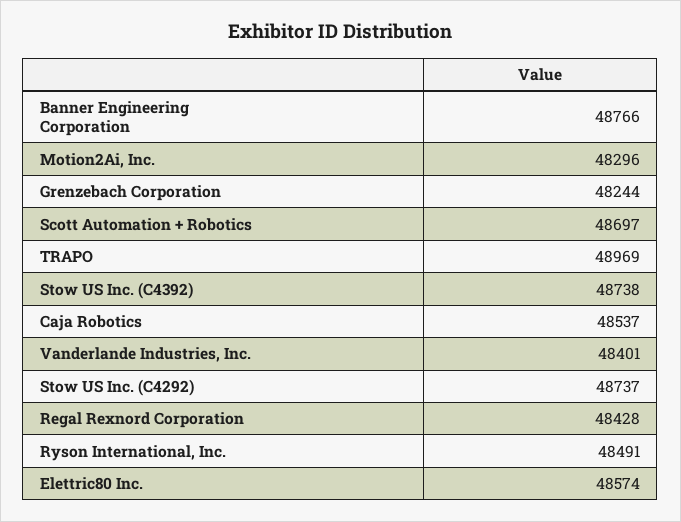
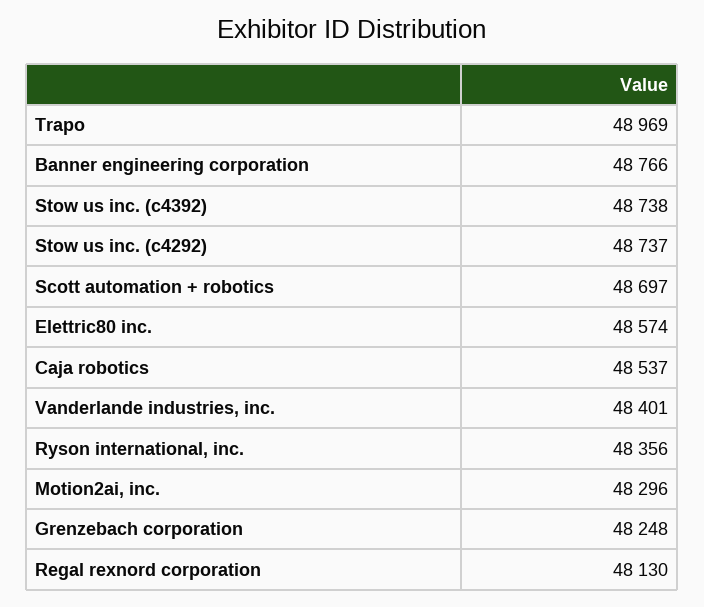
  {
    "Banner Engineering Corporation": 48766,
    "Motion2Ai, Inc.": 48296,
-   "Grenzebach Corporation": 48244,
+   "Grenzebach Corporation": 48248,
    "Scott Automation + Robotics": 48697,
    "TRAPO": 48969,
    "Stow US Inc. (C4392)": 48738,
    "Caja Robotics": 48537,
    "Vanderlande Industries, Inc.": 48401,
    "Stow US Inc. (C4292)": 48737,
-   "Regal Rexnord Corporation": 48428,
+   "Regal Rexnord Corporation": 48130,
-   "Ryson International, Inc.": 48491,
+   "Ryson International, Inc.": 48356,
    "Elettric80 Inc.": 48574
  }

